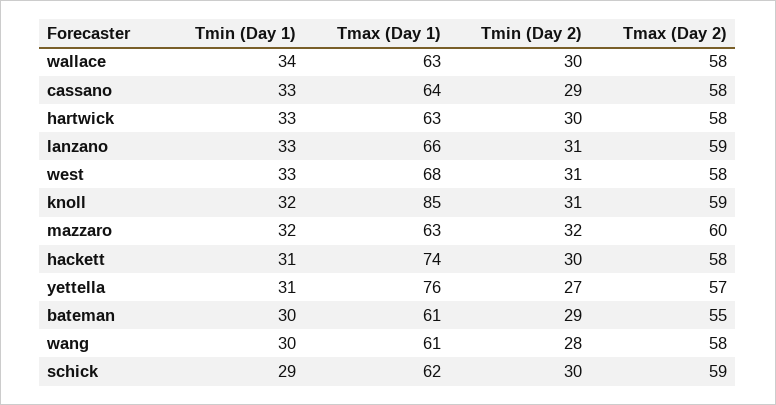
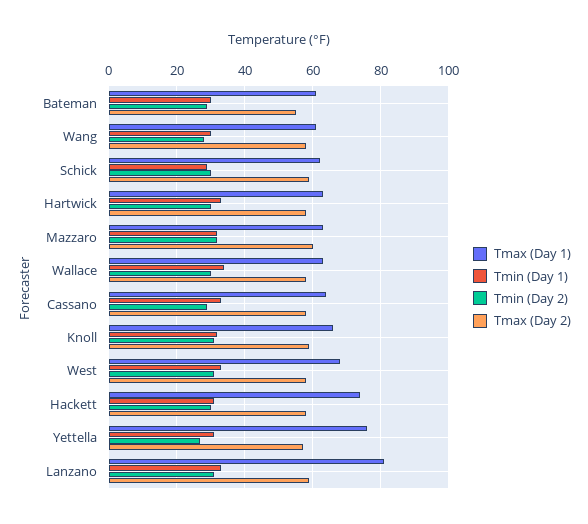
  {
    "Tmin (Day 1)": {
      "wallace": 34,
      "cassano": 33,
      "hartwick": 33,
      "lanzano": 33,
      "west": 33,
      "knoll": 32,
      "mazzaro": 32,
      "hackett": 31,
      "yettella": 31,
      "bateman": 30,
      "wang": 30,
      "schick": 29
    },
    "Tmax (Day 1)": {
      "wallace": 63,
      "cassano": 64,
      "hartwick": 63,
-     "lanzano": 66,
+     "lanzano": 80,
      "west": 68,
-     "knoll": 85,
+     "knoll": 65,
      "mazzaro": 63,
      "hackett": 74,
      "yettella": 76,
      "bateman": 61,
      "wang": 61,
      "schick": 62
    },
    "Tmin (Day 2)": {
      "wallace": 30,
      "cassano": 29,
      "hartwick": 30,
      "lanzano": 31,
      "west": 31,
      "knoll": 31,
      "mazzaro": 32,
      "hackett": 30,
      "yettella": 27,
      "bateman": 29,
      "wang": 28,
      "schick": 30
    },
    "Tmax (Day 2)": {
      "wallace": 58,
      "cassano": 58,
      "hartwick": 58,
      "lanzano": 59,
      "west": 58,
      "knoll": 59,
      "mazzaro": 60,
      "hackett": 58,
      "yettella": 57,
      "bateman": 55,
      "wang": 58,
      "schick": 59
    }
  }

